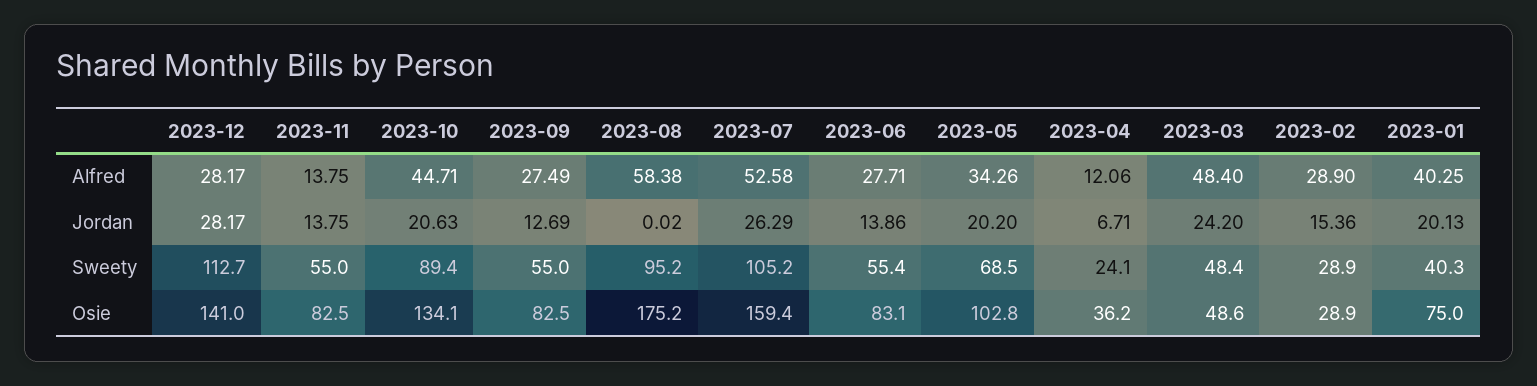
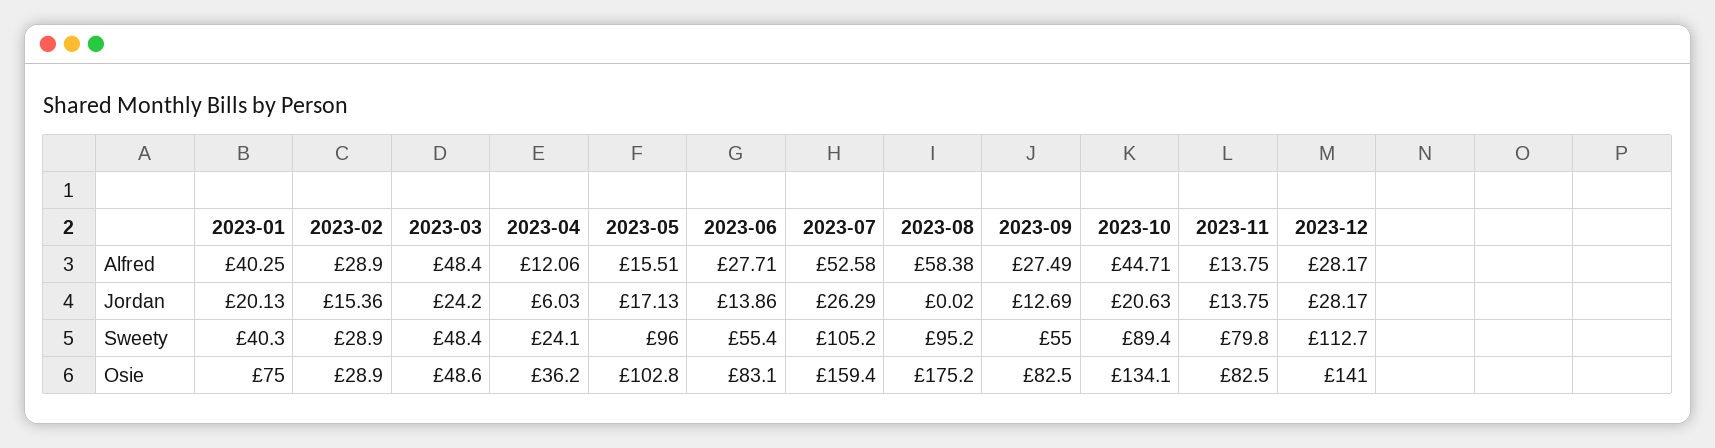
  {
    "2023-12": {
      "Alfred": 28.17,
      "Jordan": 28.17,
      "Sweety": 112.7,
      "Osie": 141
    },
    "2023-11": {
      "Alfred": 13.75,
      "Jordan": 13.75,
-     "Sweety": 55,
+     "Sweety": 79.8,
      "Osie": 82.5
    },
    "2023-10": {
      "Alfred": 44.71,
      "Jordan": 20.63,
      "Sweety": 89.4,
      "Osie": 134.1
    },
    "2023-09": {
      "Alfred": 27.49,
      "Jordan": 12.69,
      "Sweety": 55,
      "Osie": 82.5
    },
    "2023-08": {
      "Alfred": 58.38,
      "Jordan": 0.02,
      "Sweety": 95.2,
      "Osie": 175.2
    },
    "2023-07": {
      "Alfred": 52.58,
      "Jordan": 26.29,
      "Sweety": 105.2,
      "Osie": 159.4
    },
    "2023-06": {
      "Alfred": 27.71,
      "Jordan": 13.86,
      "Sweety": 55.4,
      "Osie": 83.1
    },
    "2023-05": {
-     "Alfred": 34.26,
+     "Alfred": 15.51,
-     "Jordan": 20.2,
+     "Jordan": 17.13,
-     "Sweety": 68.5,
+     "Sweety": 96,
      "Osie": 102.8
    },
    "2023-04": {
      "Alfred": 12.06,
-     "Jordan": 6.71,
+     "Jordan": 6.03,
      "Sweety": 24.1,
      "Osie": 36.2
    },
    "2023-03": {
      "Alfred": 48.4,
      "Jordan": 24.2,
      "Sweety": 48.4,
      "Osie": 48.6
    },
    "2023-02": {
      "Alfred": 28.9,
      "Jordan": 15.36,
      "Sweety": 28.9,
      "Osie": 28.9
    },
    "2023-01": {
      "Alfred": 40.25,
      "Jordan": 20.13,
      "Sweety": 40.3,
      "Osie": 75
    }
  }

